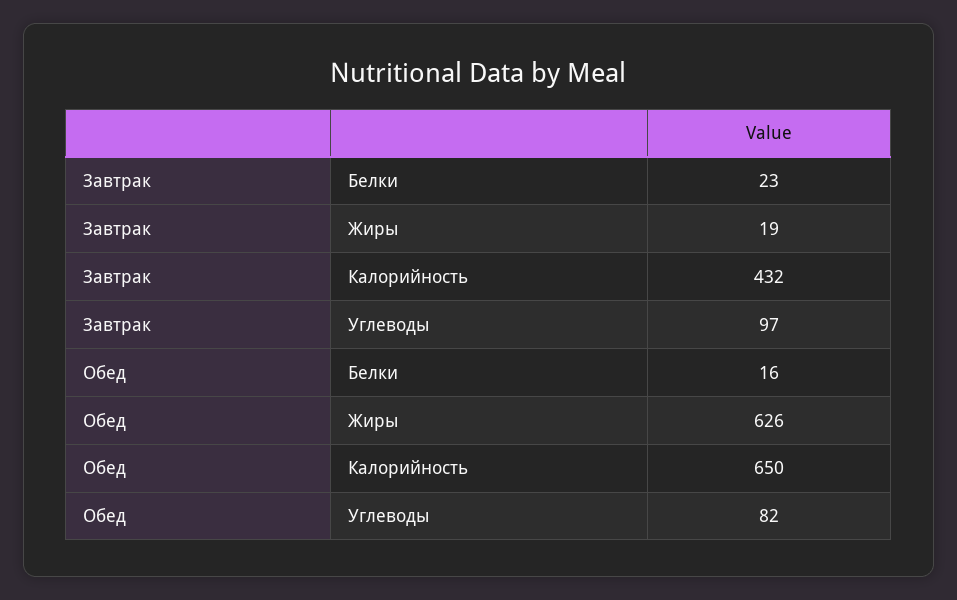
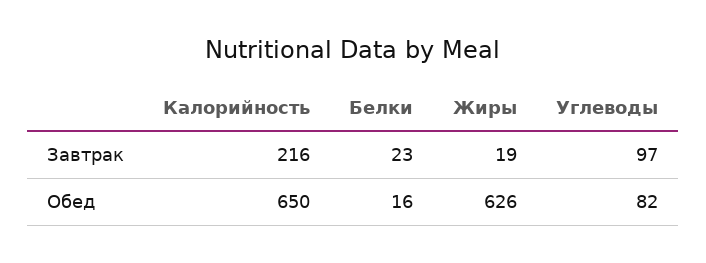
  {
    "Завтрак": {
      "Белки": 23,
      "Жиры": 19,
-     "Калорийность": 432,
+     "Калорийность": 216,
      "Углеводы": 97
    },
    "Обед": {
      "Белки": 16,
      "Жиры": 626,
      "Калорийность": 650,
      "Углеводы": 82
    }
  }

